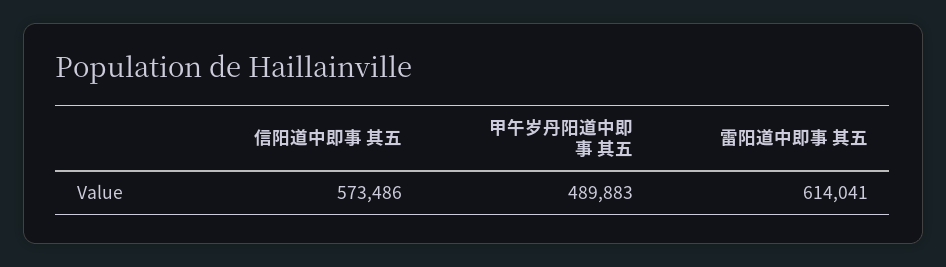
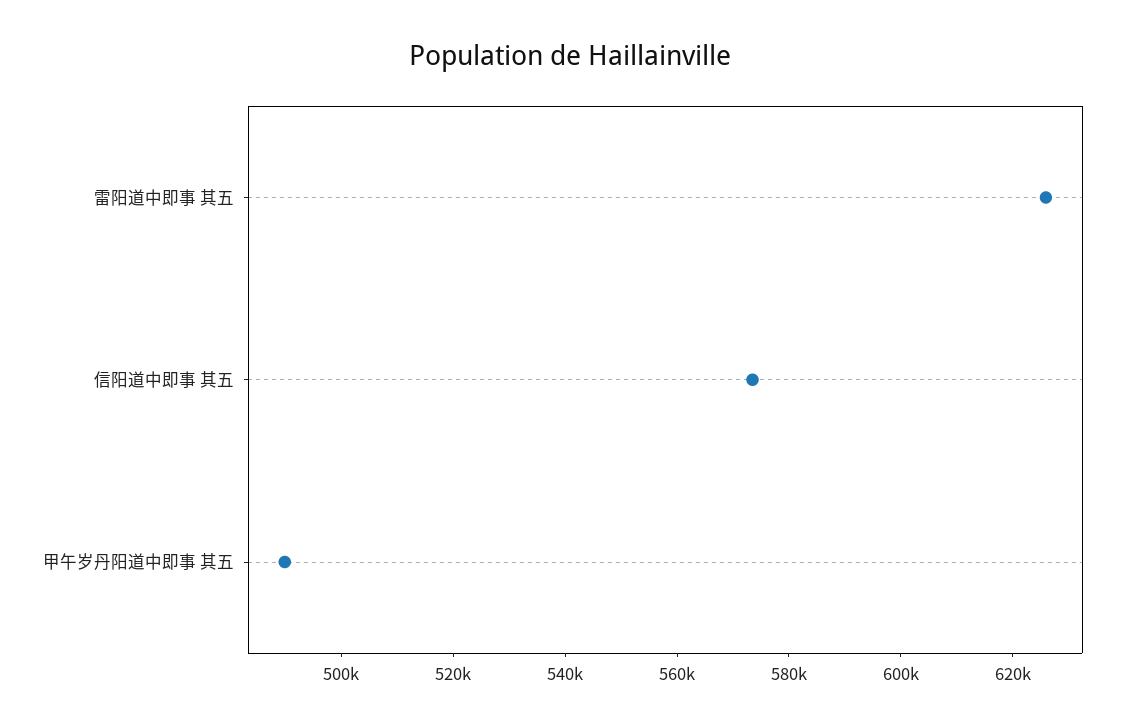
  {
    "信阳道中即事 其五": 573486,
    "甲午岁丹阳道中即事 其五": 489883,
-   "雷阳道中即事 其五": 614041
+   "雷阳道中即事 其五": 625000
  }

